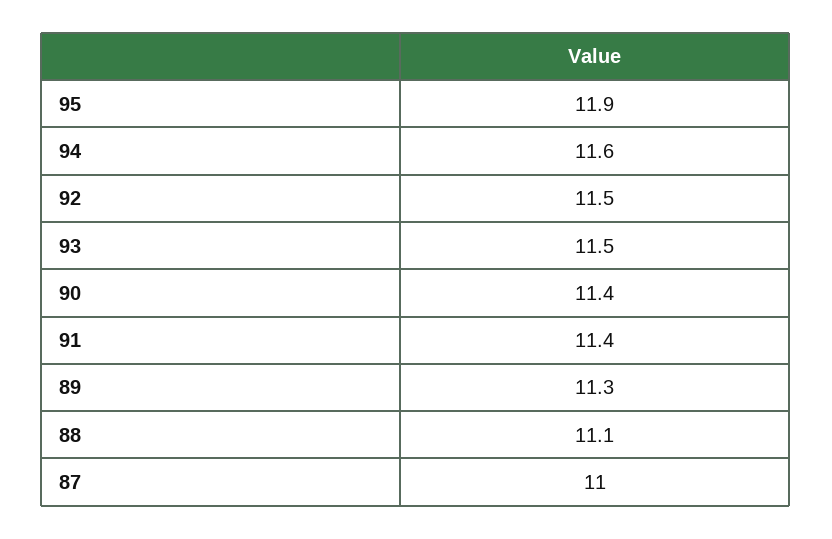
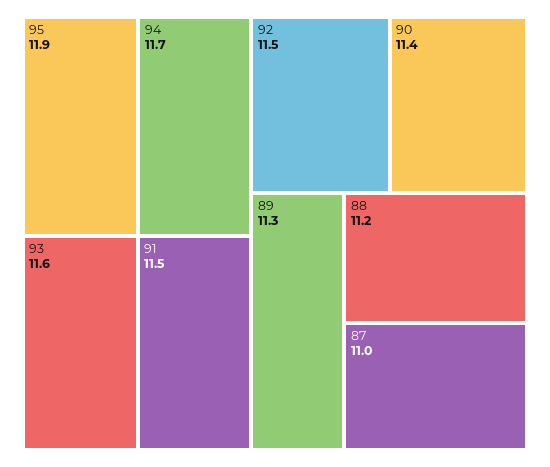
  {
    "95": 11.9,
-   "94": 11.6,
+   "94": 11.7,
    "92": 11.5,
-   "93": 11.5,
+   "93": 11.6,
    "90": 11.4,
-   "91": 11.4,
+   "91": 11.5,
    "89": 11.3,
-   "88": 11.1,
+   "88": 11.2,
    "87": 11
  }

